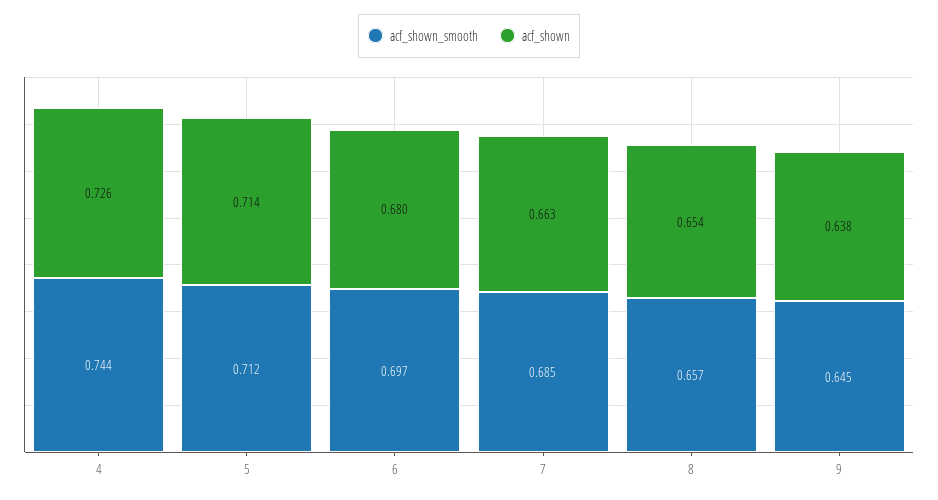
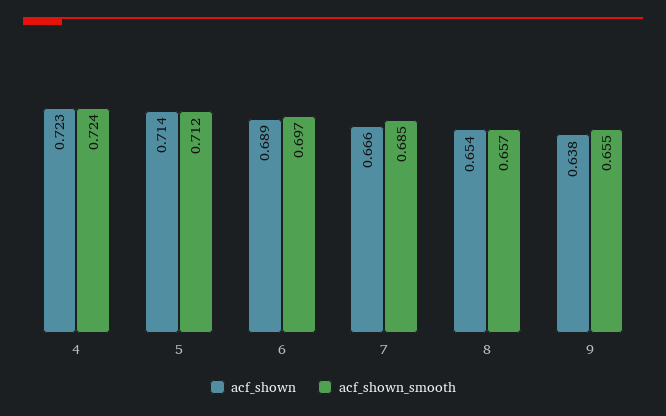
  {
    "acf_shown_smooth": {
-     "4": 0.744,
+     "4": 0.724,
      "5": 0.712,
      "6": 0.697,
      "7": 0.685,
      "8": 0.657,
-     "9": 0.645
+     "9": 0.655
    },
    "acf_shown": {
-     "4": 0.726,
+     "4": 0.723,
      "5": 0.714,
-     "6": 0.68,
+     "6": 0.689,
-     "7": 0.663,
+     "7": 0.666,
      "8": 0.654,
      "9": 0.638
    }
  }

